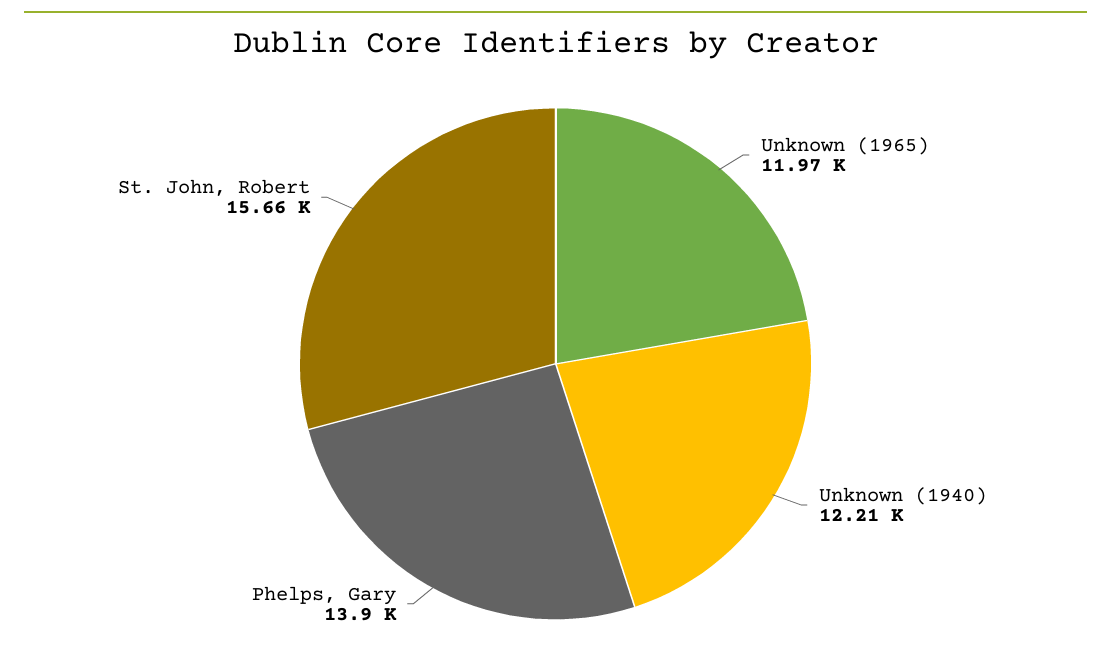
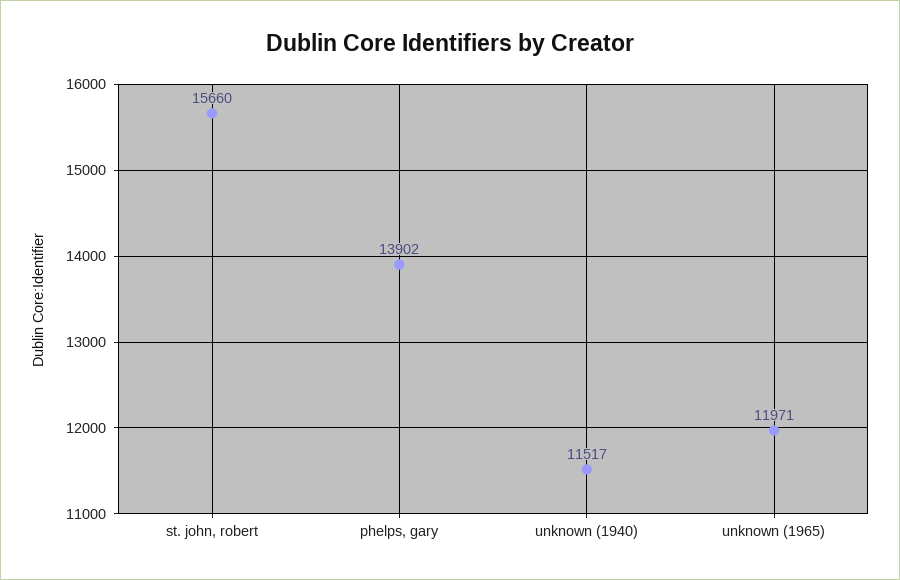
  {
    "Unknown (1965)": 11971,
-   "Unknown (1940)": 12210,
+   "Unknown (1940)": 11517,
    "Phelps, Gary": 13902,
    "St. John, Robert": 15660
  }

